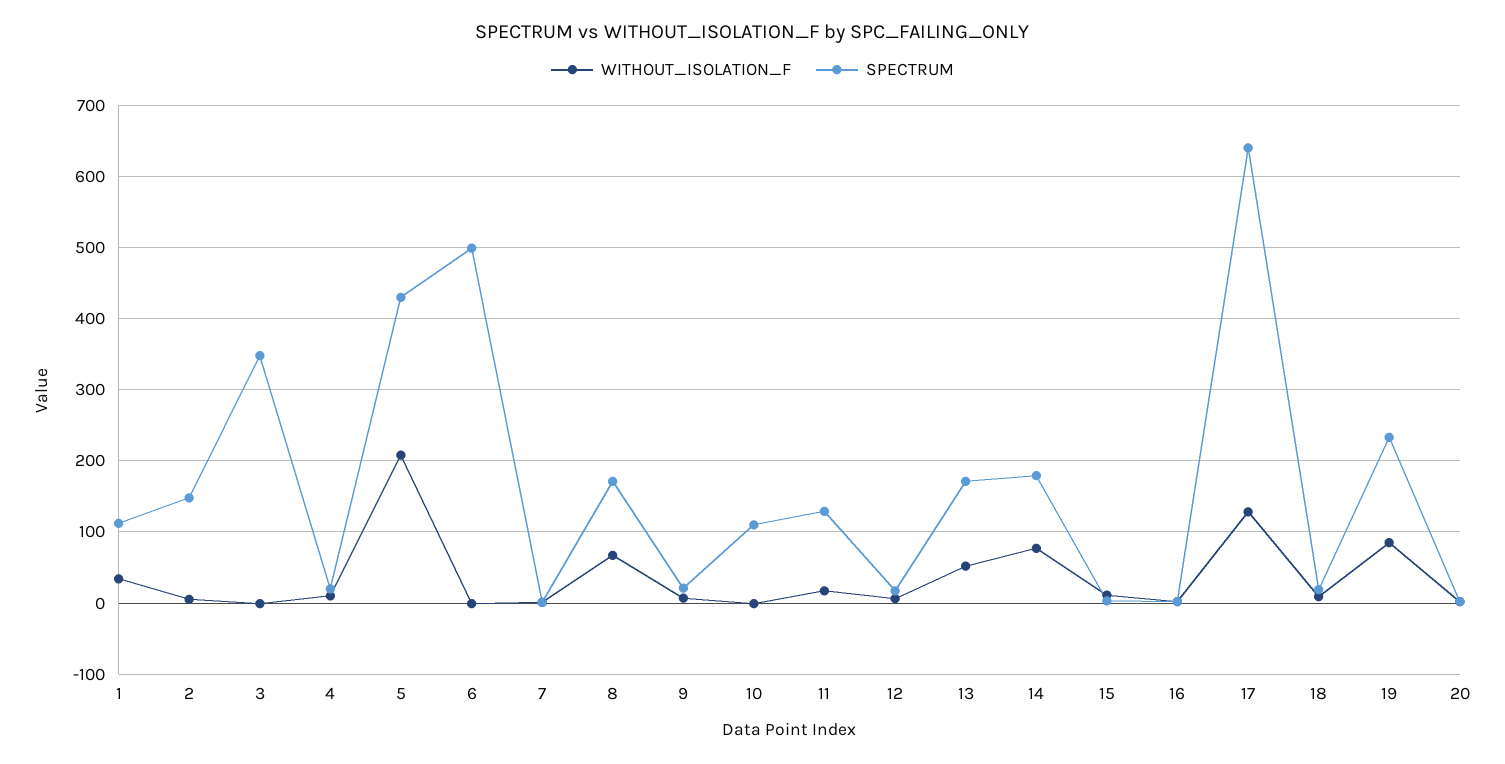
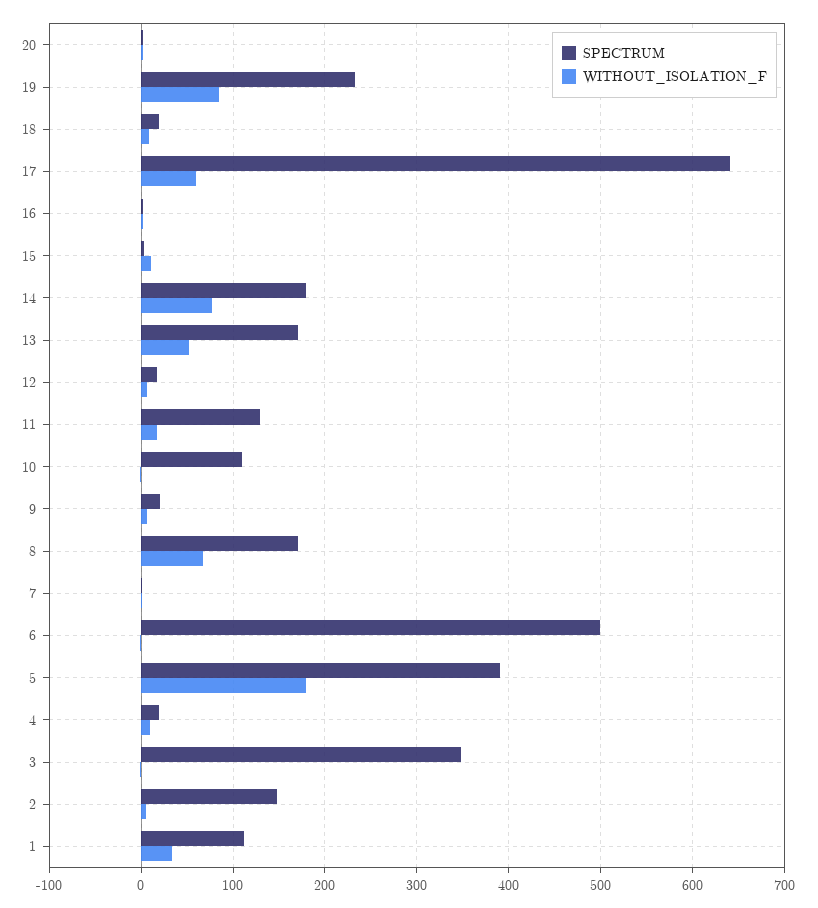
  {
    "WITHOUT_ISOLATION_F": {
      "1": 30,
      "2": 10,
      "3": 0,
      "4": 10,
-     "5": 210,
+     "5": 180,
      "6": 0,
      "7": 0,
      "8": 70,
      "9": 10,
      "10": 0,
      "11": 20,
      "12": 10,
      "13": 50,
      "14": 80,
      "15": 10,
      "16": 0,
-     "17": 130,
+     "17": 60,
      "18": 10,
      "19": 90,
      "20": 0
    },
    "SPECTRUM": {
      "1": 110,
      "2": 150,
      "3": 350,
      "4": 20,
-     "5": 430,
+     "5": 390,
      "6": 500,
      "7": 0,
      "8": 170,
      "9": 20,
      "10": 110,
      "11": 130,
      "12": 20,
      "13": 170,
      "14": 180,
      "15": 0,
      "16": 0,
      "17": 640,
      "18": 20,
      "19": 230,
      "20": 0
    }
  }

